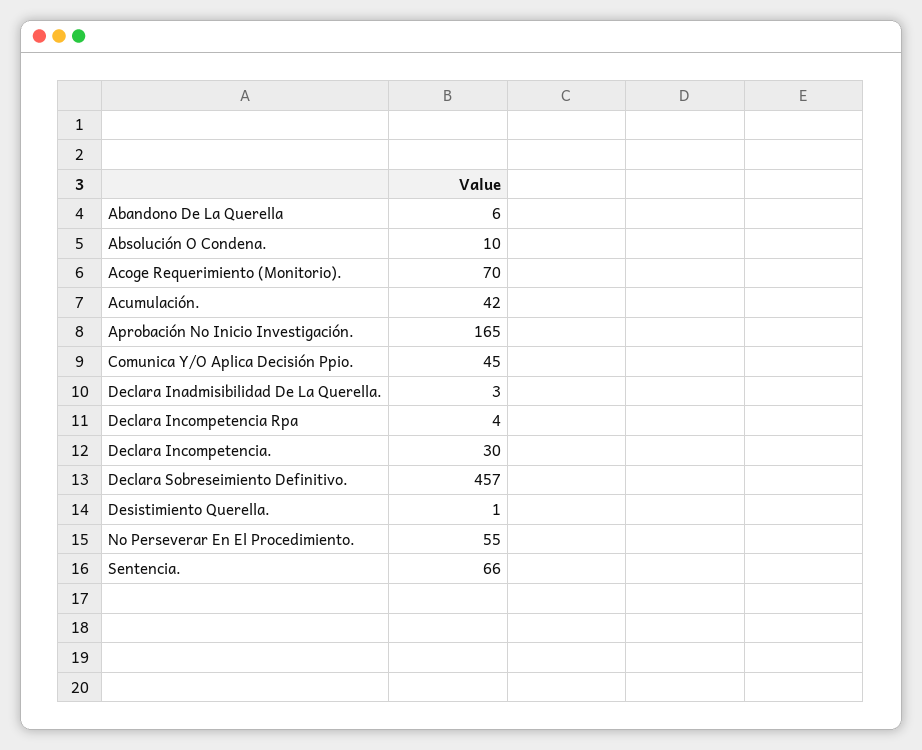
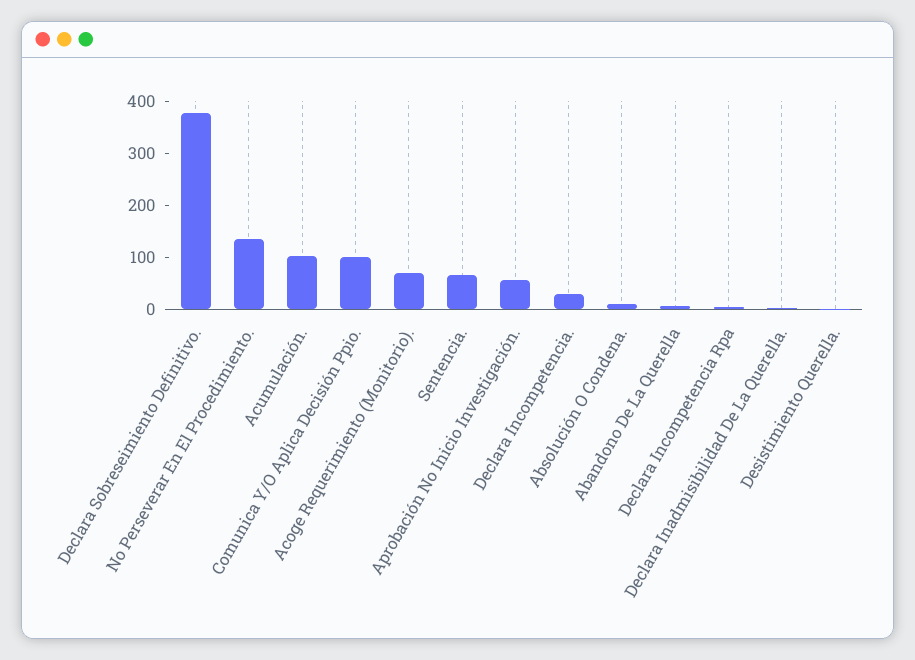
  {
    "Abandono De La Querella": 6,
    "Absolución O Condena.": 10,
    "Acoge Requerimiento (Monitorio).": 70,
-   "Acumulación.": 42,
+   "Acumulación.": 100,
-   "Aprobación No Inicio Investigación.": 165,
+   "Aprobación No Inicio Investigación.": 60,
-   "Comunica Y/O Aplica Decisión Ppio.": 45,
+   "Comunica Y/O Aplica Decisión Ppio.": 100,
    "Declara Inadmisibilidad De La Querella.": 3,
    "Declara Incompetencia Rpa": 4,
    "Declara Incompetencia.": 30,
-   "Declara Sobreseimiento Definitivo.": 457,
+   "Declara Sobreseimiento Definitivo.": 380,
    "Desistimiento Querella.": 1,
-   "No Perseverar En El Procedimiento.": 55,
+   "No Perseverar En El Procedimiento.": 140,
    "Sentencia.": 66
  }

